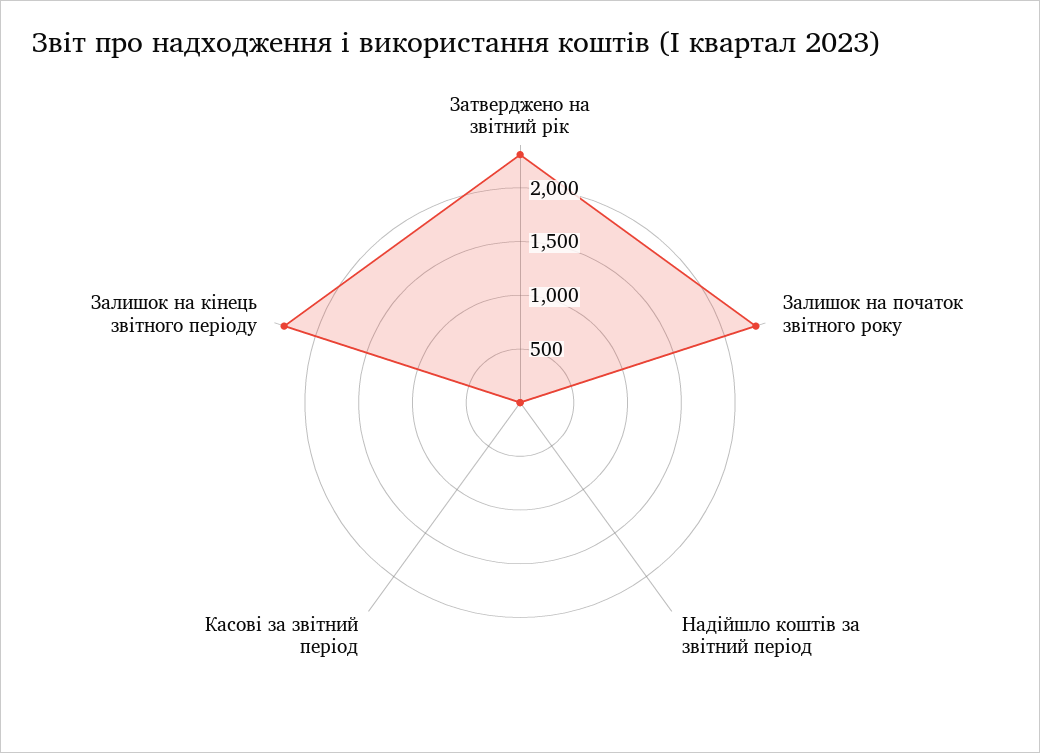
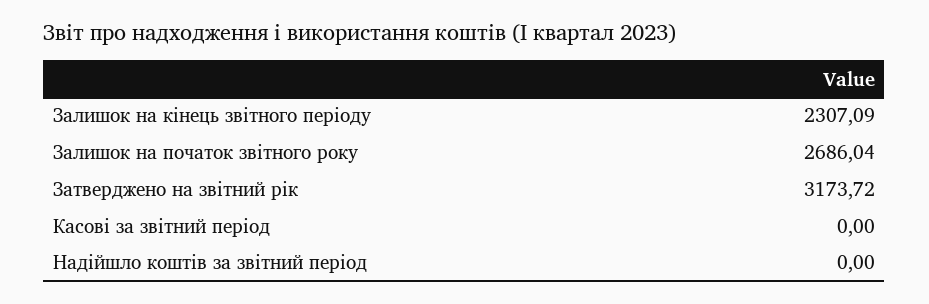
  {
-   "Затверджено на звітний рік": 2300,
+   "Затверджено на звітний рік": 3173.72,
-   "Залишок на початок звітного року": 2300,
+   "Залишок на початок звітного року": 2686.04,
    "Надійшло коштів за звітний період": 0,
    "Касові за звітний період": 0,
    "Залишок на кінець звітного періоду": 2307.09
  }

